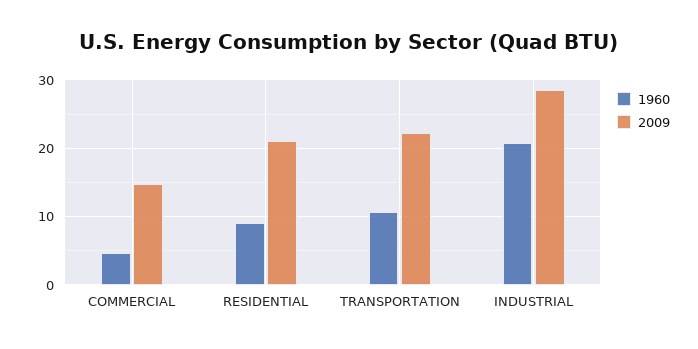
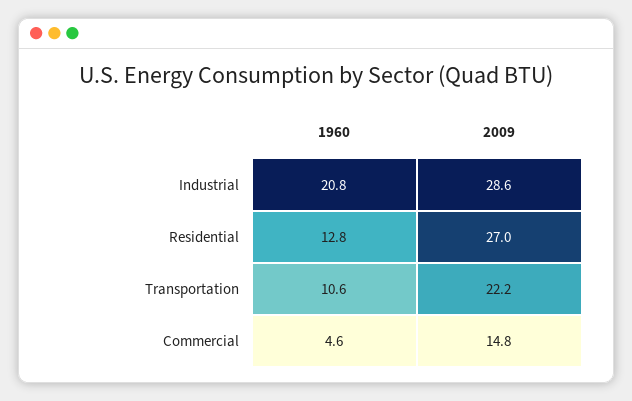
  {
    "1960": {
      "COMMERCIAL": 4.6,
-     "RESIDENTIAL": 9,
+     "RESIDENTIAL": 12.8,
      "TRANSPORTATION": 10.6,
      "INDUSTRIAL": 20.8
    },
    "2009": {
      "COMMERCIAL": 14.8,
-     "RESIDENTIAL": 21,
+     "RESIDENTIAL": 27,
      "TRANSPORTATION": 22.2,
      "INDUSTRIAL": 28.6
    }
  }

